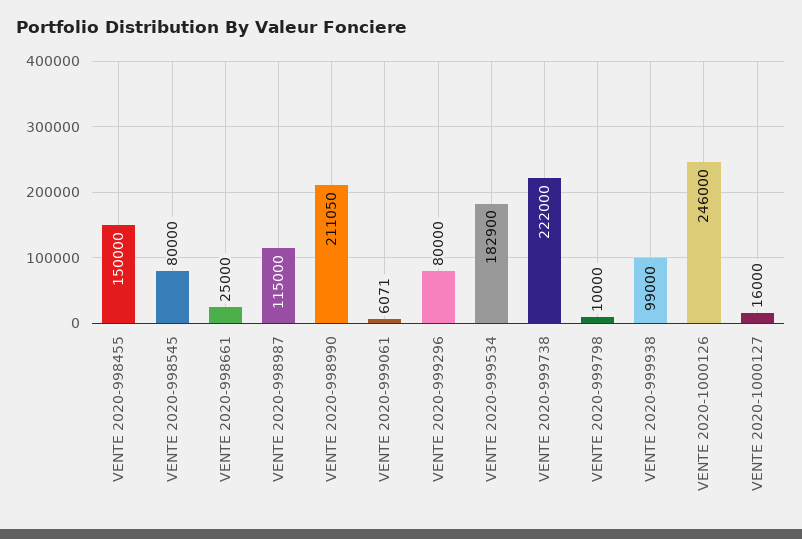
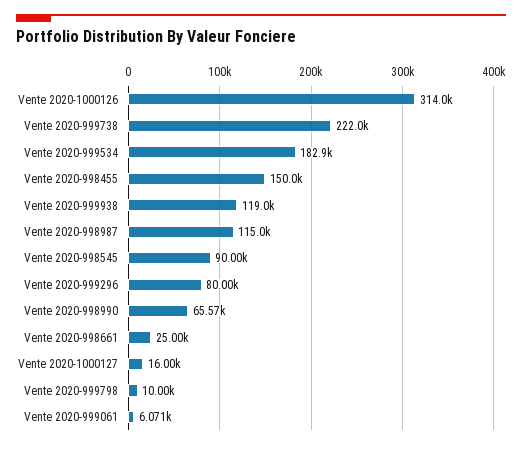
  {
    "VENTE 2020-998455": 150000,
-   "VENTE 2020-998545": 80000,
+   "VENTE 2020-998545": 90000,
    "VENTE 2020-998661": 25000,
    "VENTE 2020-998987": 115000,
-   "VENTE 2020-998990": 211050,
+   "VENTE 2020-998990": 65570,
    "VENTE 2020-999061": 6071,
    "VENTE 2020-999296": 80000,
    "VENTE 2020-999534": 182900,
    "VENTE 2020-999738": 222000,
    "VENTE 2020-999798": 10000,
-   "VENTE 2020-999938": 99000,
+   "VENTE 2020-999938": 119000,
-   "VENTE 2020-1000126": 246000,
+   "VENTE 2020-1000126": 314000,
    "VENTE 2020-1000127": 16000
  }

